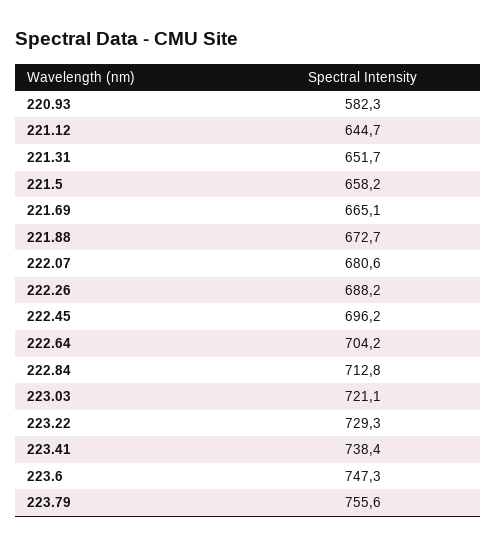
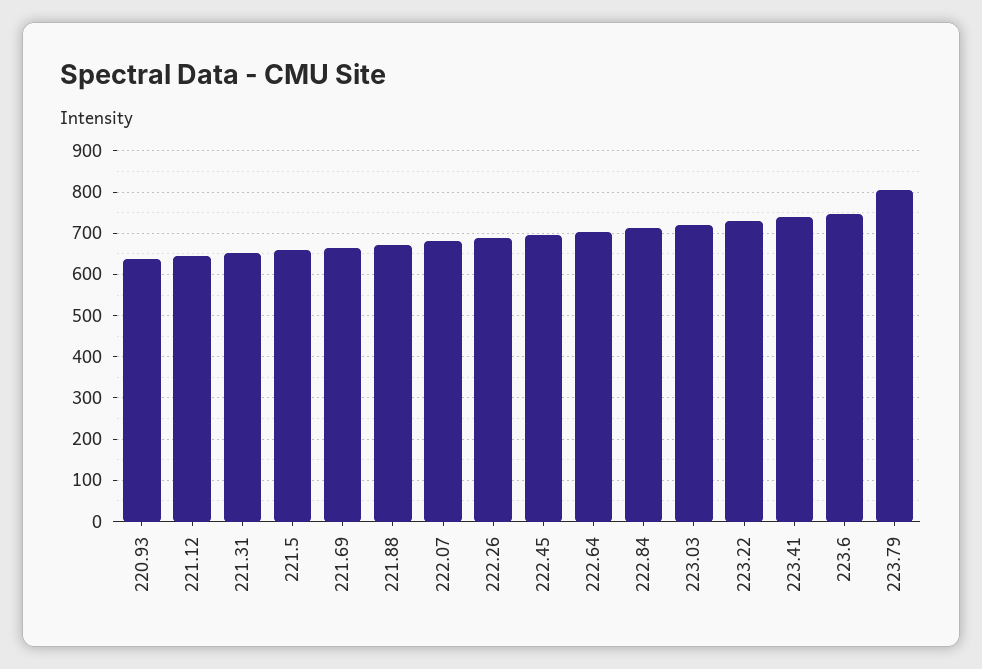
  {
-   "220.93": 582.3,
+   "220.93": 640,
    "221.12": 644.7,
    "221.31": 651.7,
    "221.5": 658.2,
    "221.69": 665.1,
    "221.88": 672.7,
    "222.07": 680.6,
    "222.26": 688.2,
    "222.45": 696.2,
    "222.64": 704.2,
    "222.84": 712.8,
    "223.03": 721.1,
    "223.22": 729.3,
    "223.41": 738.4,
    "223.6": 747.3,
-   "223.79": 755.6
+   "223.79": 800
  }

